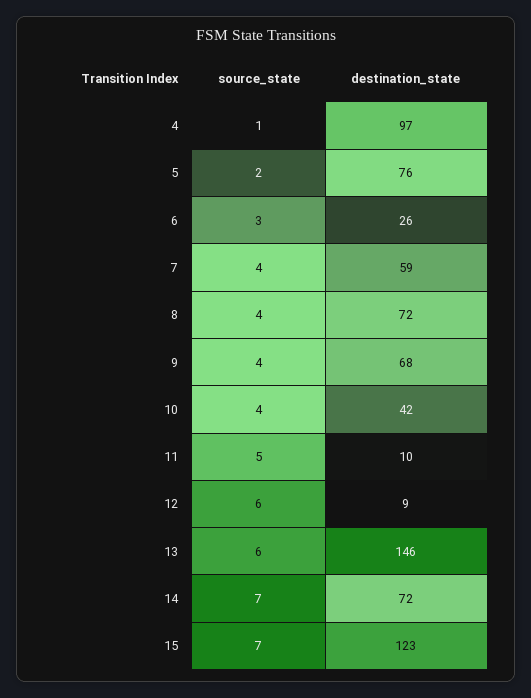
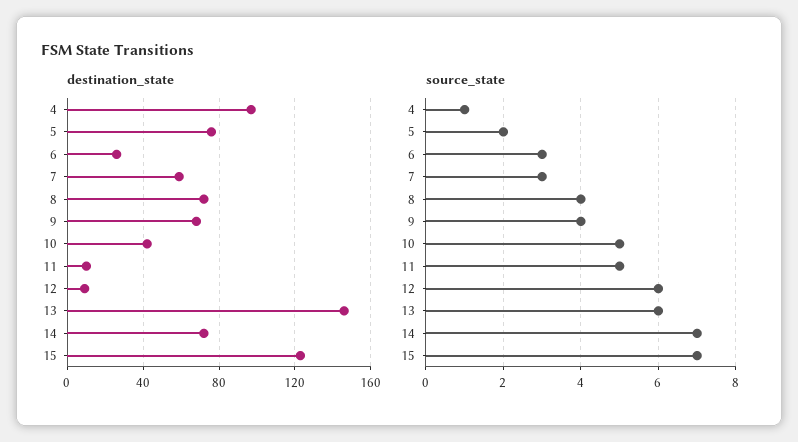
  {
    "source_state": {
      "4": 1,
      "5": 2,
      "6": 3,
-     "7": 4,
+     "7": 3,
      "8": 4,
      "9": 4,
-     "10": 4,
+     "10": 5,
      "11": 5,
      "12": 6,
      "13": 6,
      "14": 7,
      "15": 7
    },
    "destination_state": {
      "4": 97,
      "5": 76,
      "6": 26,
      "7": 59,
      "8": 72,
      "9": 68,
      "10": 42,
      "11": 10,
      "12": 9,
      "13": 146,
      "14": 72,
      "15": 123
    }
  }

